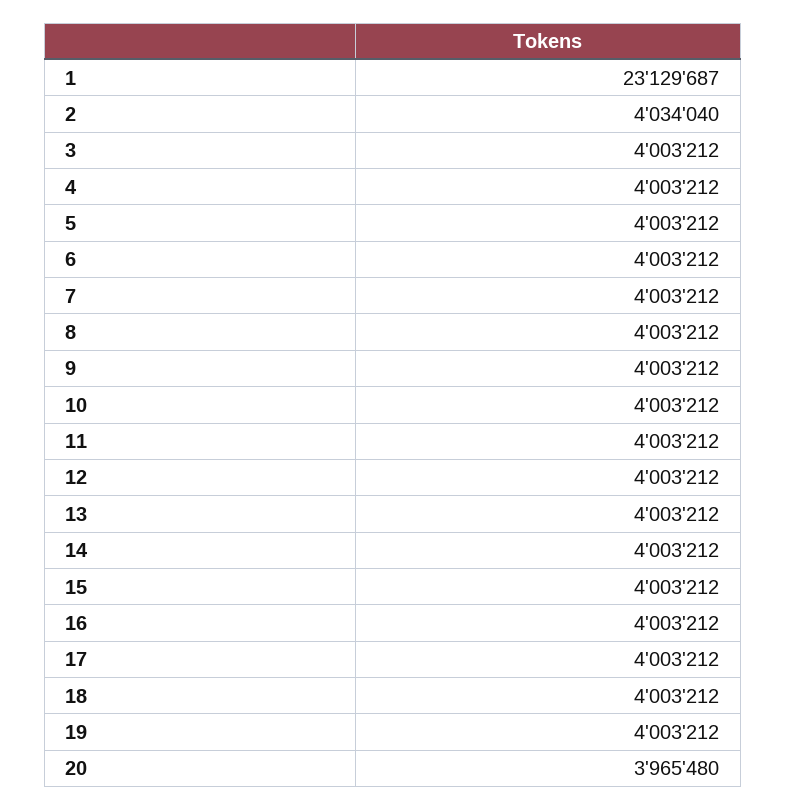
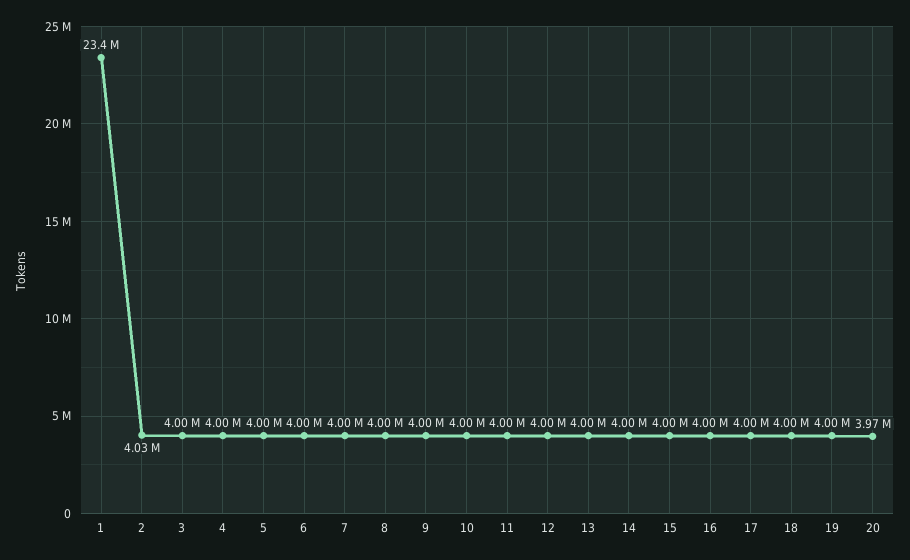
  {
-   "1": 23129687,
+   "1": 23400000,
    "2": 4034040,
    "3": 4003212,
    "4": 4003212,
    "5": 4003212,
    "6": 4003212,
    "7": 4003212,
    "8": 4003212,
    "9": 4003212,
    "10": 4003212,
    "11": 4003212,
    "12": 4003212,
    "13": 4003212,
    "14": 4003212,
    "15": 4003212,
    "16": 4003212,
    "17": 4003212,
    "18": 4003212,
    "19": 4003212,
    "20": 3965480
  }

